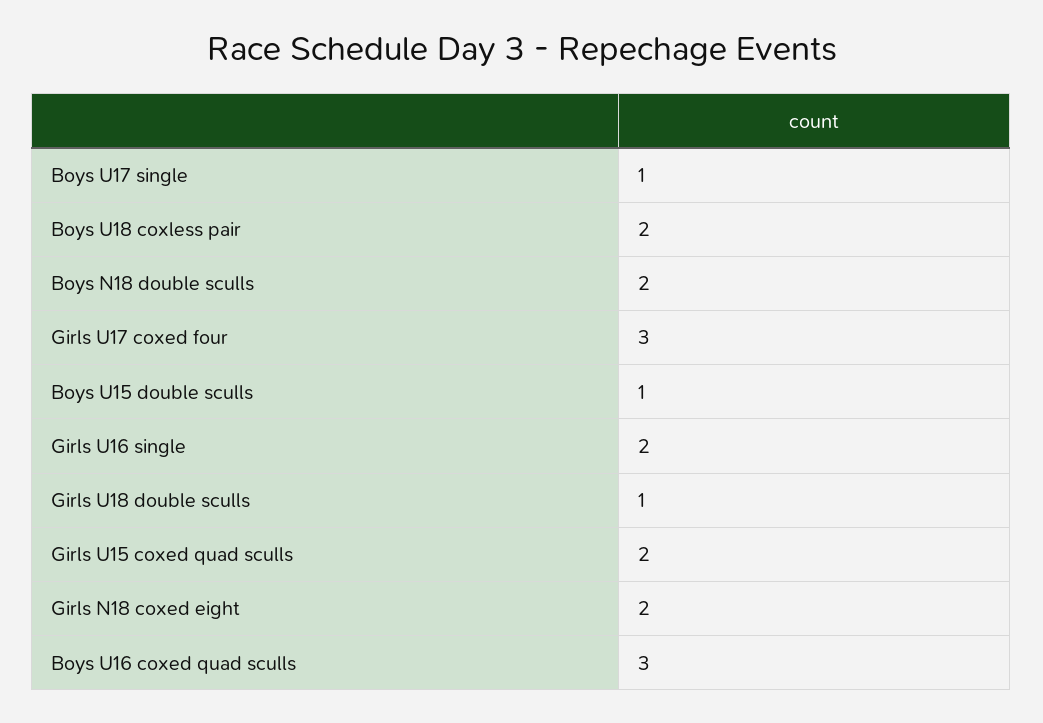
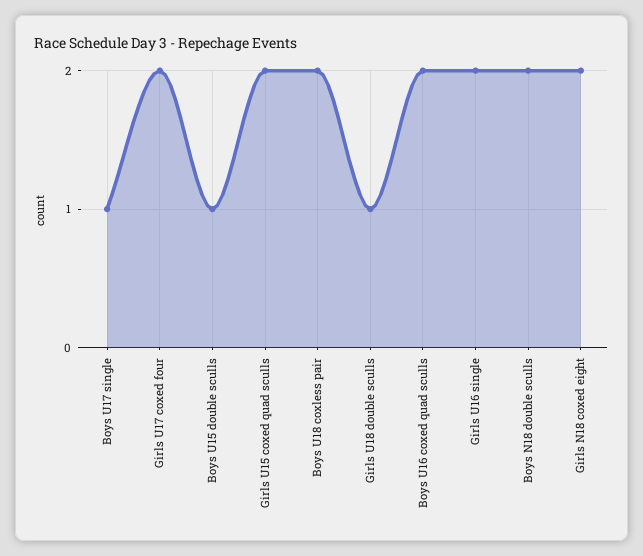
  {
    "Boys U17 single": 1,
    "Boys U18 coxless pair": 2,
    "Boys N18 double sculls": 2,
-   "Girls U17 coxed four": 3,
+   "Girls U17 coxed four": 2,
    "Boys U15 double sculls": 1,
    "Girls U16 single": 2,
    "Girls U18 double sculls": 1,
    "Girls U15 coxed quad sculls": 2,
    "Girls N18 coxed eight": 2,
-   "Boys U16 coxed quad sculls": 3
+   "Boys U16 coxed quad sculls": 2
  }

